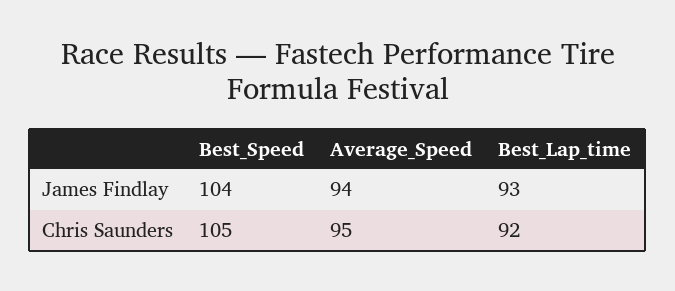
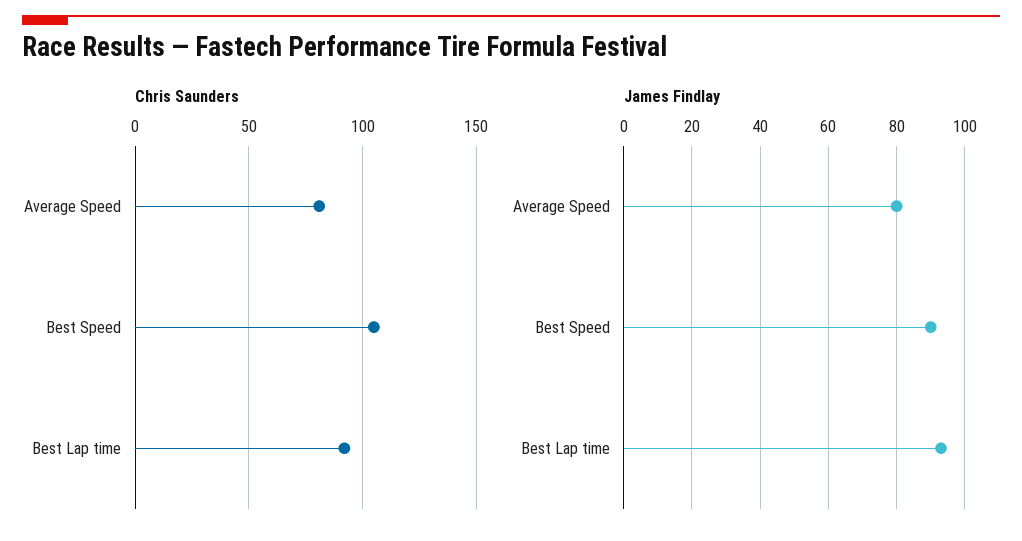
  {
    "James Findlay": {
-     "Best_Speed": 104,
+     "Best_Speed": 90,
-     "Average_Speed": 94,
+     "Average_Speed": 80,
      "Best_Lap_time": 93
    },
    "Chris Saunders": {
      "Best_Speed": 105,
-     "Average_Speed": 95,
+     "Average_Speed": 80,
      "Best_Lap_time": 92
    }
  }

